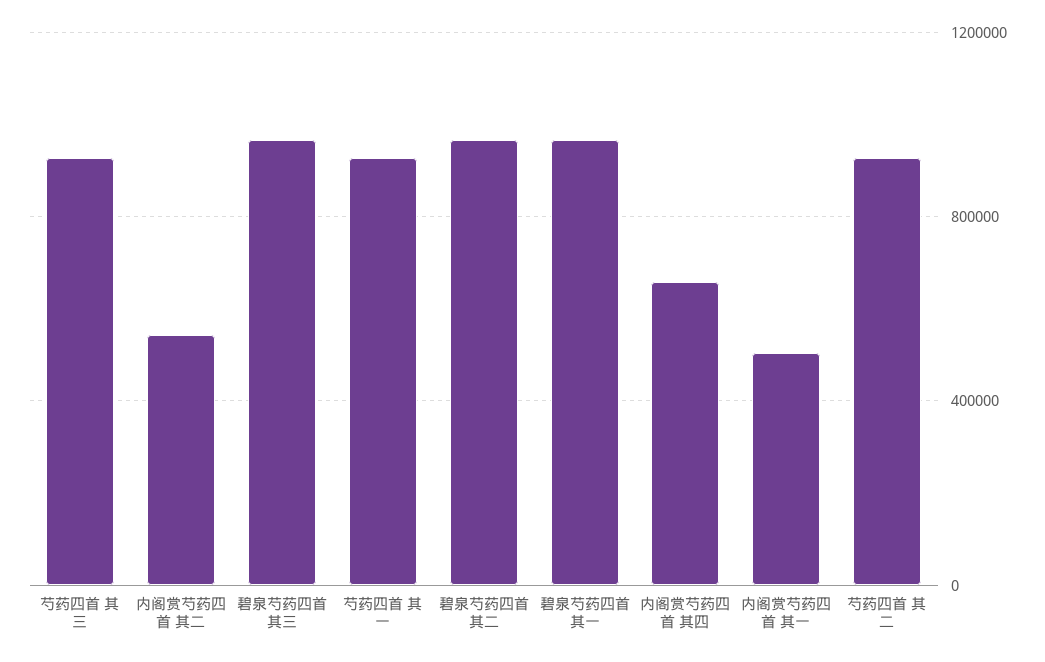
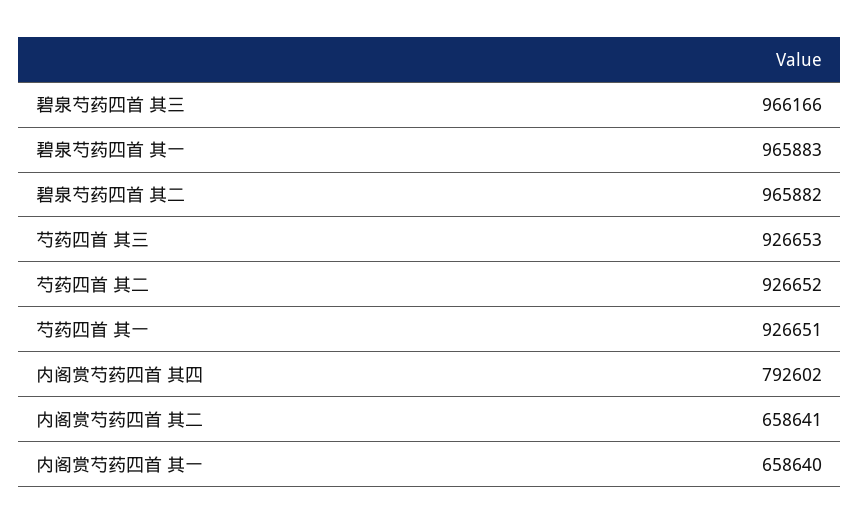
  {
    "芍药四首 其三": 926653,
-   "内阁赏芍药四首 其二": 550000,
+   "内阁赏芍药四首 其二": 658641,
    "碧泉芍药四首 其三": 966166,
    "芍药四首 其一": 926651,
    "碧泉芍药四首 其二": 965882,
    "碧泉芍药四首 其一": 965883,
-   "内阁赏芍药四首 其四": 650000,
+   "内阁赏芍药四首 其四": 792602,
-   "内阁赏芍药四首 其一": 500000,
+   "内阁赏芍药四首 其一": 658640,
    "芍药四首 其二": 926652
  }

